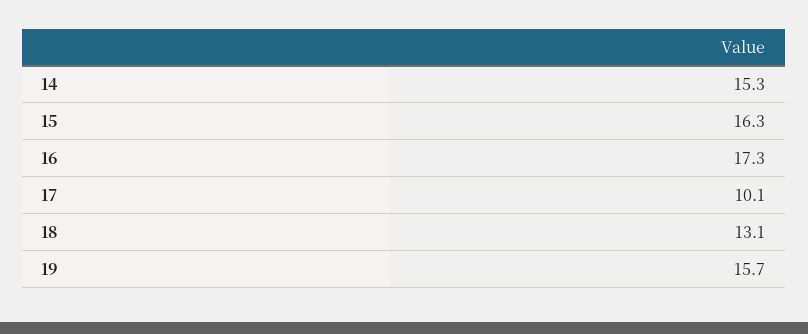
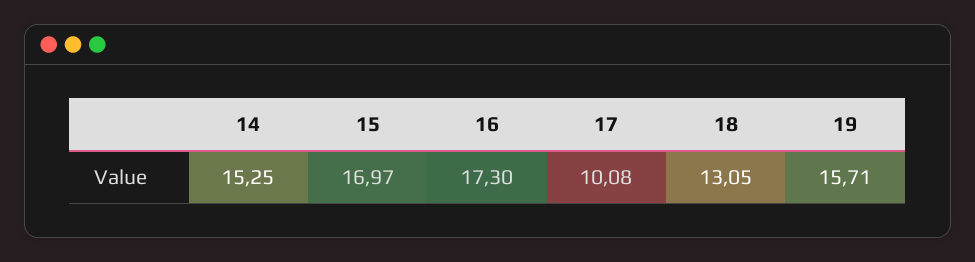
  {
    "14": 15.25,
-   "15": 16.3,
+   "15": 16.97,
    "16": 17.3,
    "17": 10.08,
    "18": 13.05,
    "19": 15.71
  }

